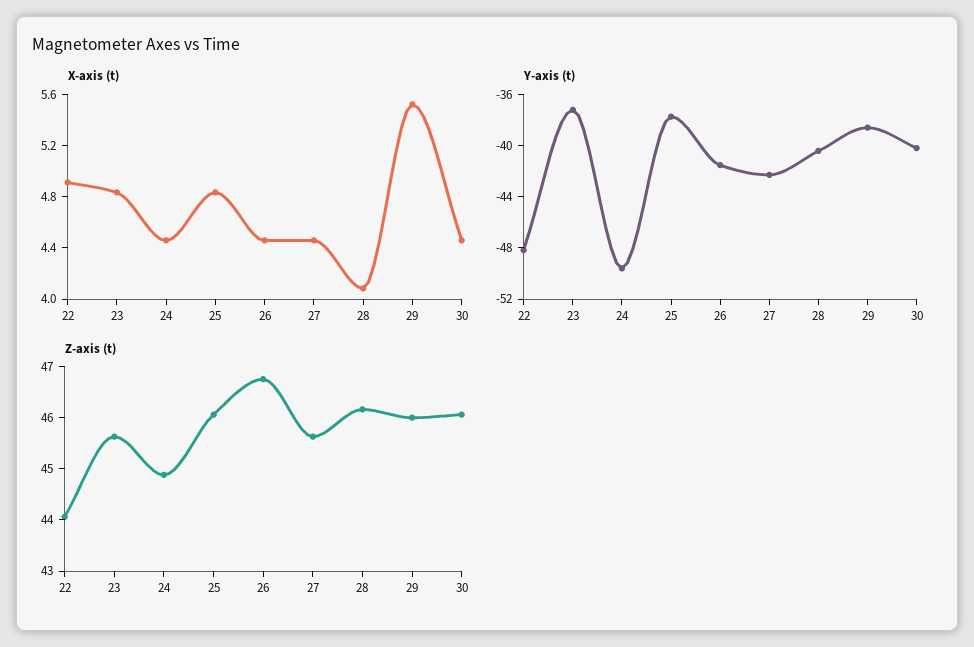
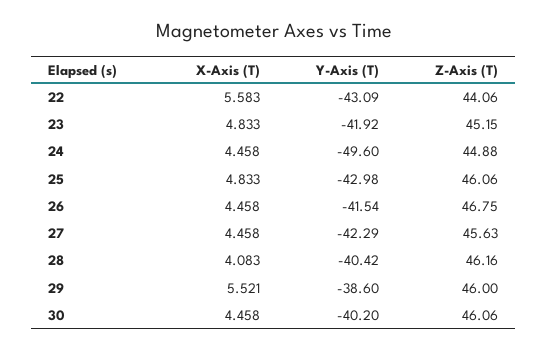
  {
    "X-axis (t)": {
-     "22": 4.9,
+     "22": 5.583,
      "23": 4.833,
      "24": 4.458,
      "25": 4.833,
      "26": 4.458,
      "27": 4.458,
      "28": 4.083,
      "29": 5.521,
      "30": 4.458
    },
    "Y-axis (t)": {
-     "22": -48,
+     "22": -43.09,
-     "23": -37,
+     "23": -41.92,
      "24": -49.6,
-     "25": -38,
+     "25": -42.98,
      "26": -41.54,
      "27": -42.29,
      "28": -40.42,
      "29": -38.6,
      "30": -40.2
    },
    "Z-axis (t)": {
      "22": 44.06,
-     "23": 45.6,
+     "23": 45.15,
      "24": 44.88,
      "25": 46.06,
      "26": 46.75,
      "27": 45.63,
      "28": 46.16,
      "29": 46,
      "30": 46.06
    }
  }

